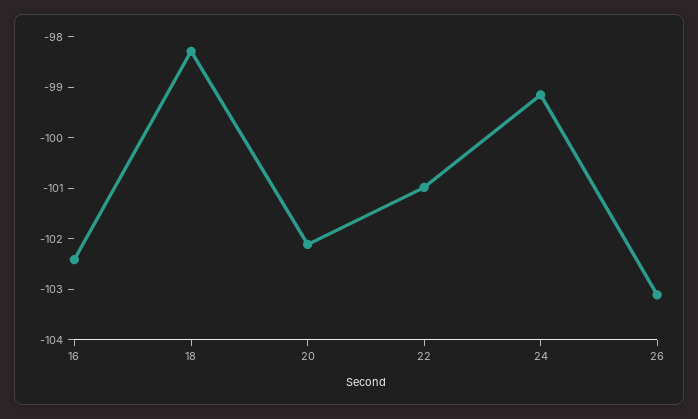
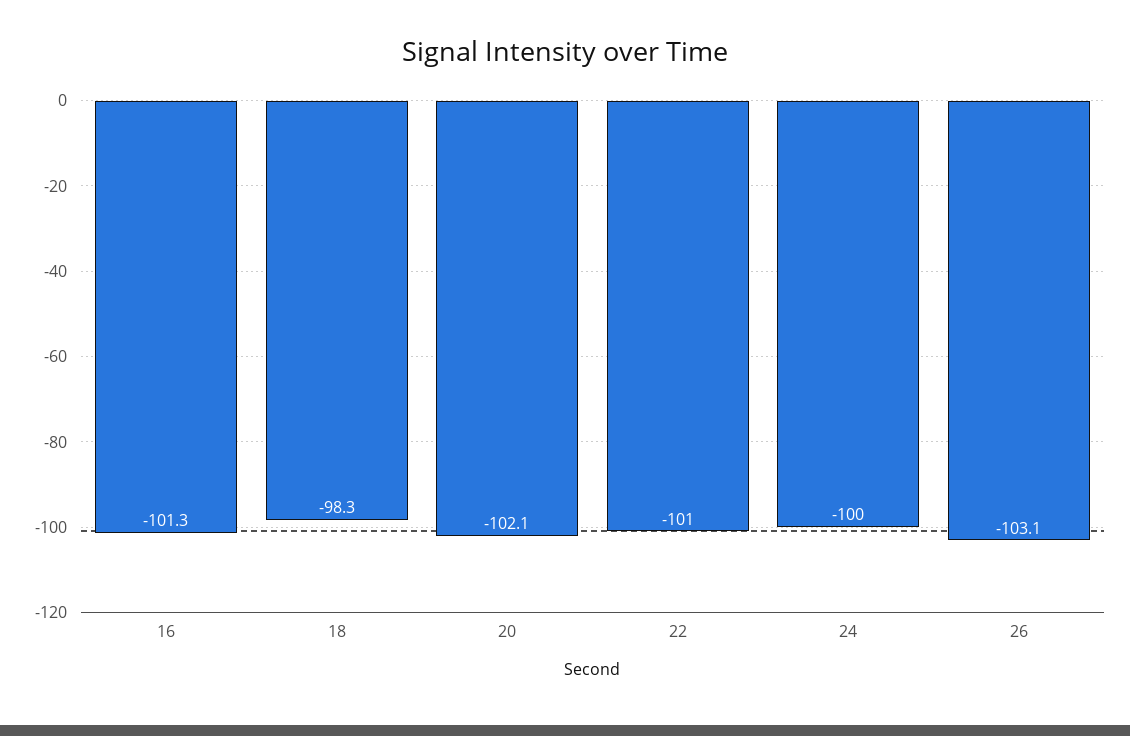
  {
-   "16": -102.4,
+   "16": -101.3,
    "18": -98.3,
    "20": -102.1,
    "22": -101,
-   "24": -99.2,
+   "24": -100,
    "26": -103.1
  }

